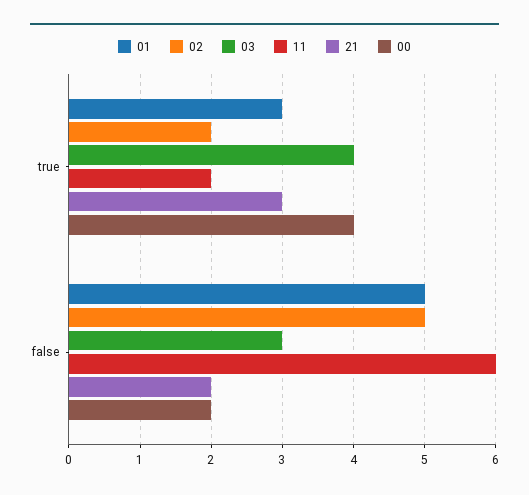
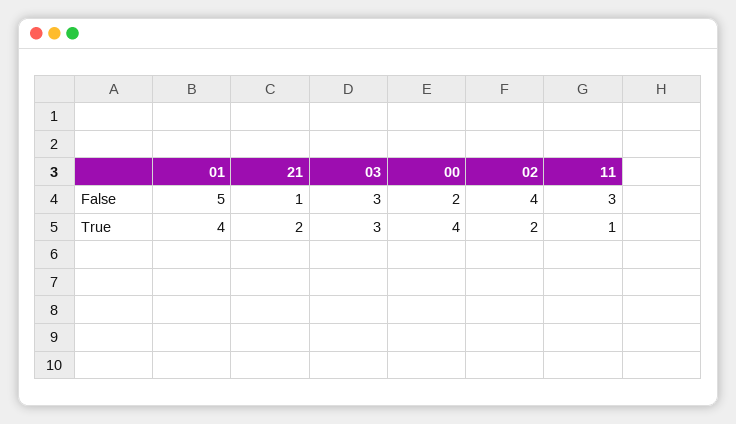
  {
    "01": {
-     "true": 3,
+     "true": 4,
      "false": 5
    },
    "02": {
      "true": 2,
-     "false": 5
+     "false": 4
    },
    "03": {
-     "true": 4,
+     "true": 3,
      "false": 3
    },
    "11": {
-     "true": 2,
+     "true": 1,
-     "false": 6
+     "false": 3
    },
    "21": {
-     "true": 3,
+     "true": 2,
-     "false": 2
+     "false": 1
    },
    "00": {
      "true": 4,
      "false": 2
    }
  }

